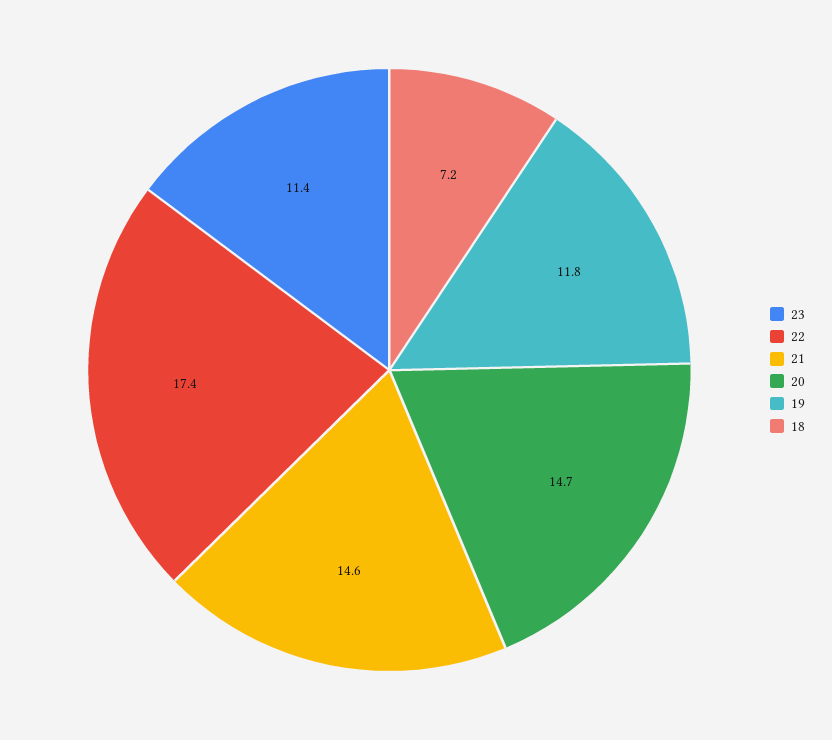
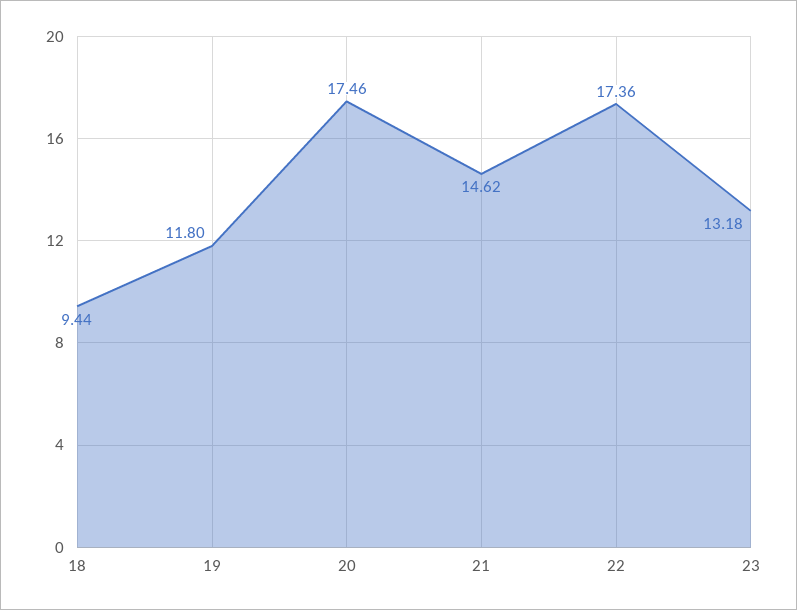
  {
-   "23": 11.4,
+   "23": 13.18,
    "22": 17.36,
    "21": 14.62,
-   "20": 14.7,
+   "20": 17.46,
    "19": 11.8,
-   "18": 7.2
+   "18": 9.44
  }

